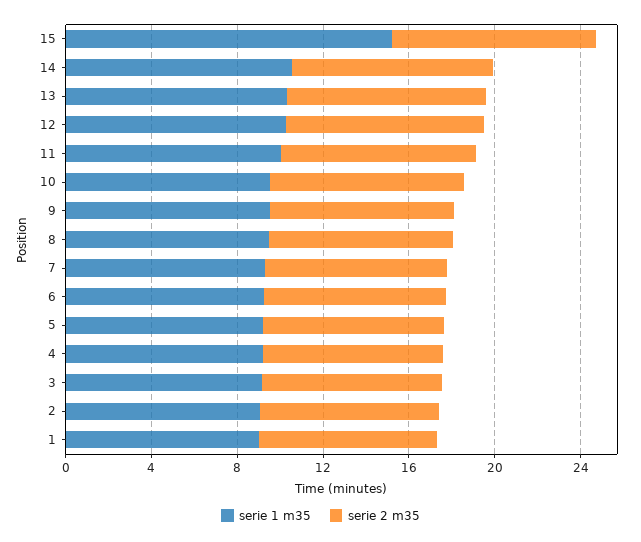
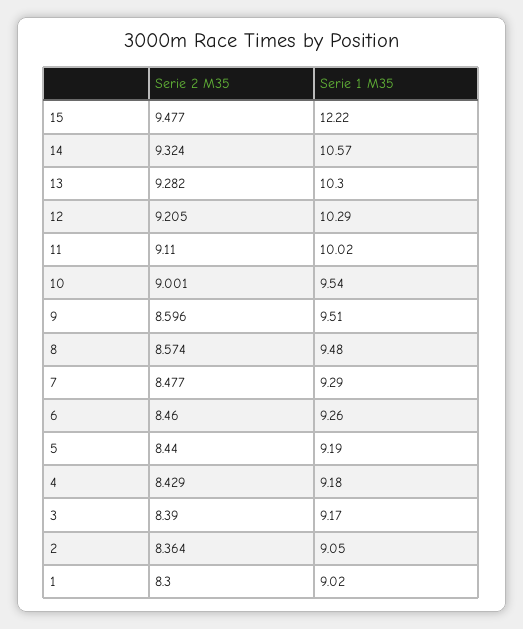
  {
    "serie 1 m35": {
-     "15": 15,
+     "15": 12.22,
      "14": 10.57,
      "13": 10.3,
      "12": 10.29,
      "11": 10.02,
      "10": 9.54,
      "9": 9.51,
      "8": 9.48,
      "7": 9.29,
      "6": 9.26,
      "5": 9.19,
      "4": 9.18,
      "3": 9.17,
      "2": 9.05,
      "1": 9.02
    },
    "serie 2 m35": {
      "15": 9.477,
      "14": 9.324,
      "13": 9.282,
      "12": 9.205,
      "11": 9.11,
      "10": 9.001,
      "9": 8.596,
      "8": 8.574,
      "7": 8.477,
      "6": 8.46,
      "5": 8.44,
      "4": 8.429,
      "3": 8.39,
      "2": 8.364,
      "1": 8.3
    }
  }

